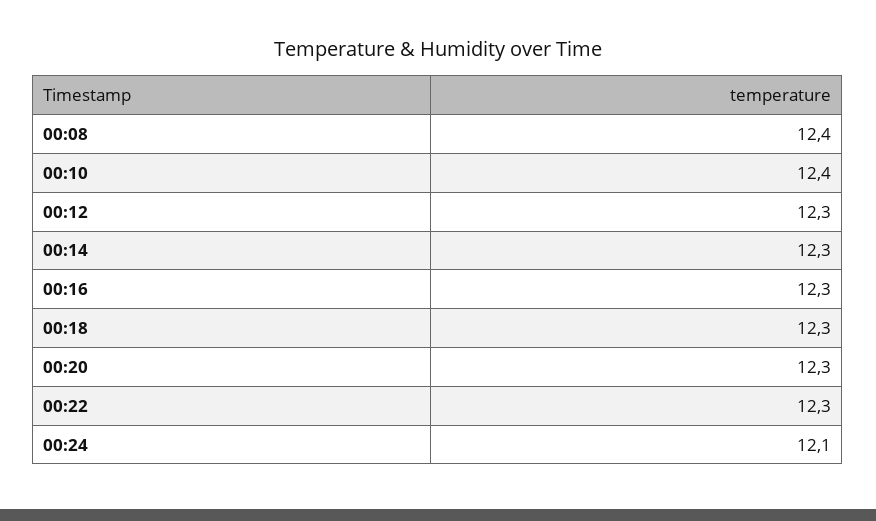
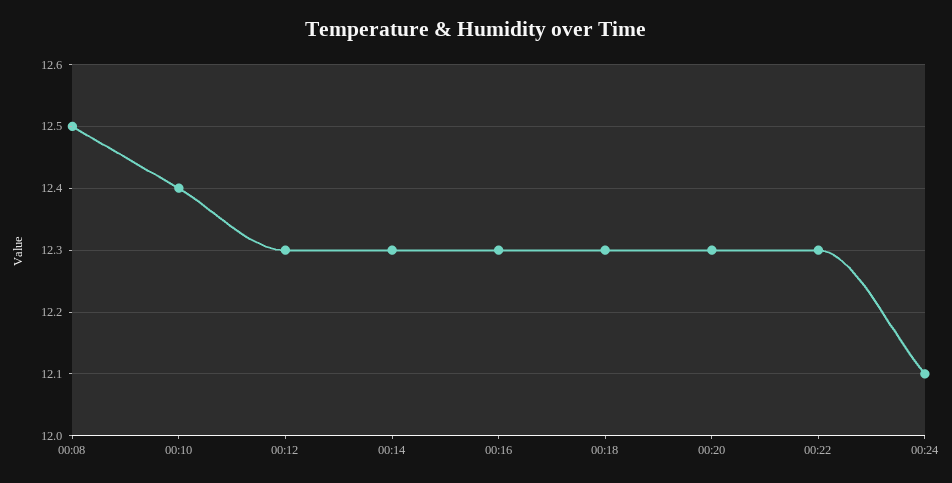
  {
-   "00:08": 12.4,
+   "00:08": 12.5,
    "00:10": 12.4,
    "00:12": 12.3,
    "00:14": 12.3,
    "00:16": 12.3,
    "00:18": 12.3,
    "00:20": 12.3,
    "00:22": 12.3,
    "00:24": 12.1
  }

